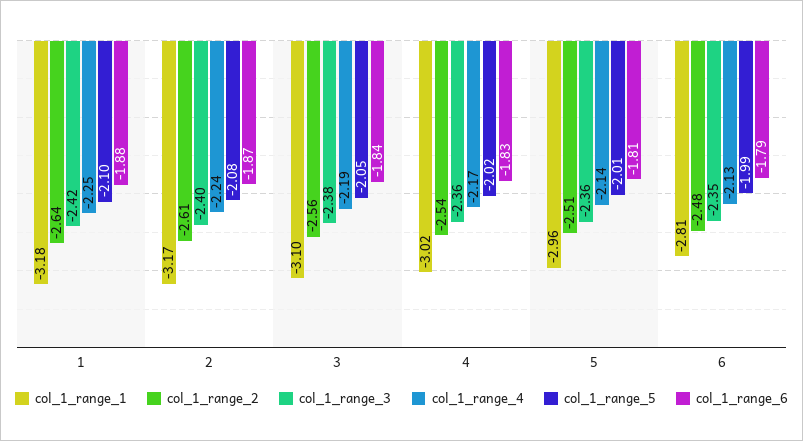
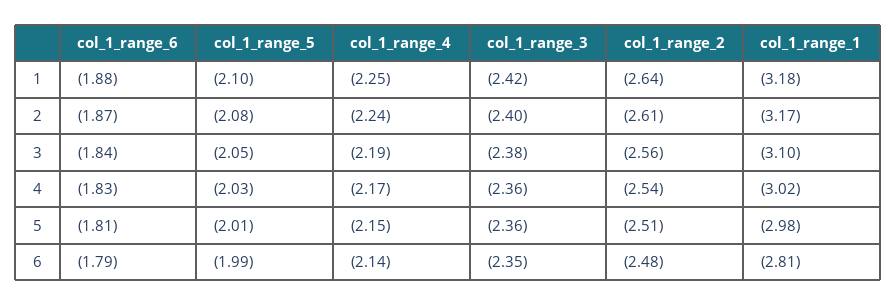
  {
    "col_1_range_1": {
      "1": -3.18,
      "2": -3.17,
      "3": -3.1,
      "4": -3.02,
-     "5": -2.96,
+     "5": -2.98,
      "6": -2.81
    },
    "col_1_range_2": {
      "1": -2.64,
      "2": -2.61,
      "3": -2.56,
      "4": -2.54,
      "5": -2.51,
      "6": -2.48
    },
    "col_1_range_3": {
      "1": -2.42,
      "2": -2.4,
      "3": -2.38,
      "4": -2.36,
      "5": -2.36,
      "6": -2.35
    },
    "col_1_range_4": {
      "1": -2.25,
      "2": -2.24,
      "3": -2.19,
      "4": -2.17,
-     "5": -2.14,
+     "5": -2.15,
-     "6": -2.13
+     "6": -2.14
    },
    "col_1_range_5": {
      "1": -2.1,
      "2": -2.08,
      "3": -2.05,
-     "4": -2.02,
+     "4": -2.03,
      "5": -2.01,
      "6": -1.99
    },
    "col_1_range_6": {
      "1": -1.88,
      "2": -1.87,
      "3": -1.84,
      "4": -1.83,
      "5": -1.81,
      "6": -1.79
    }
  }

